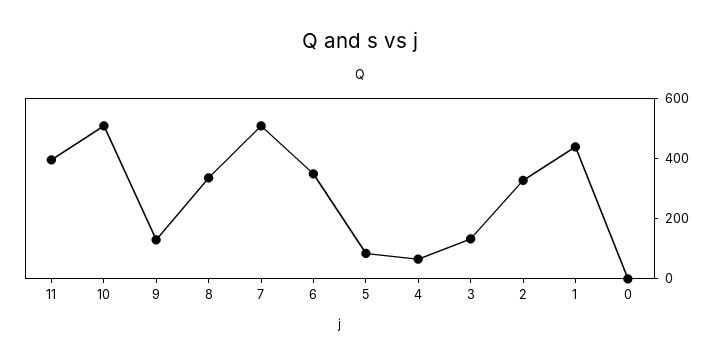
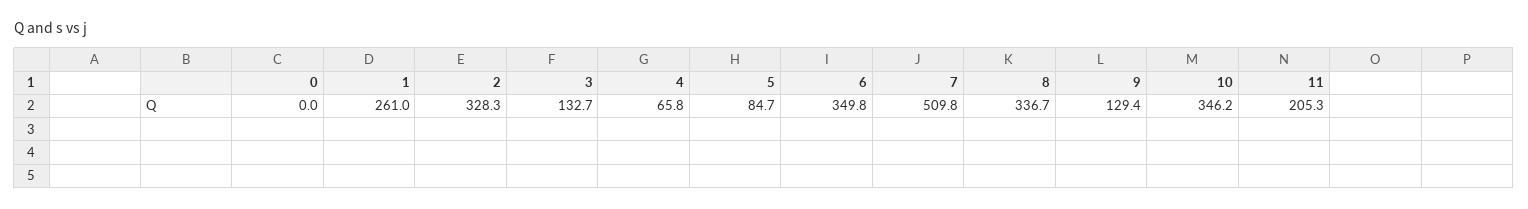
  {
-   "11": 400,
+   "11": 205.3,
-   "10": 500,
+   "10": 346.2,
    "9": 129.4,
    "8": 336.7,
    "7": 509.8,
    "6": 349.8,
    "5": 84.7,
    "4": 65.8,
    "3": 132.7,
    "2": 328.3,
-   "1": 450,
+   "1": 261,
    "0": 0
  }

